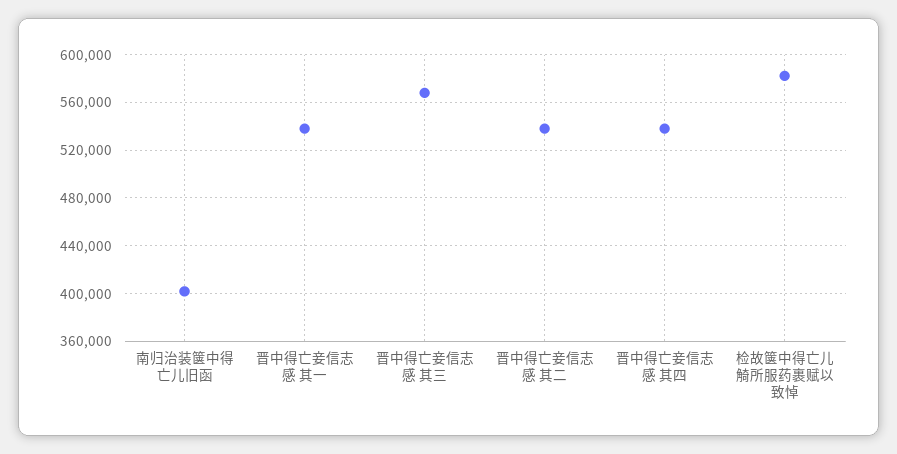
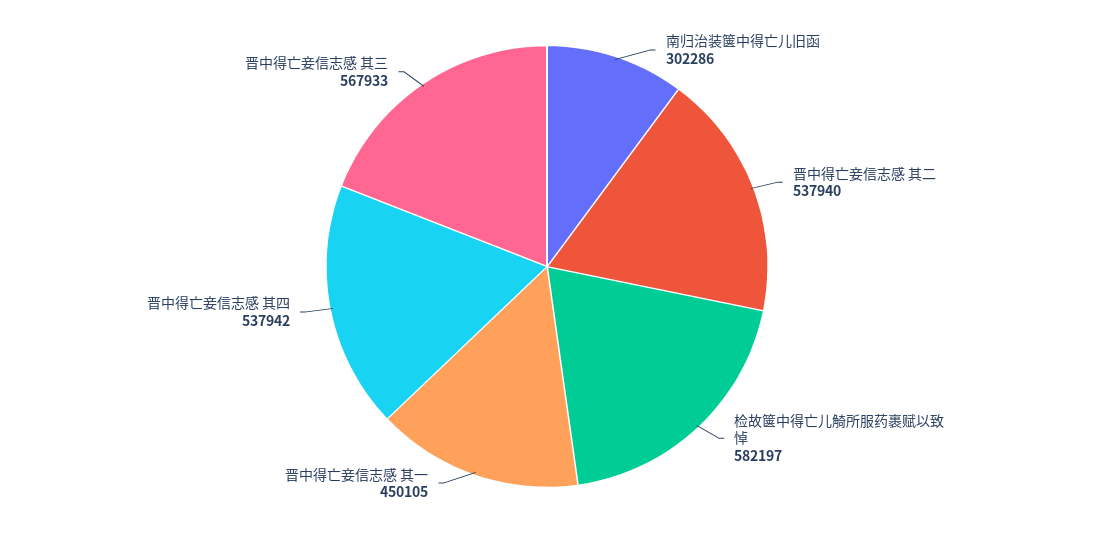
  {
-   "南归治装箧中得亡儿旧函": 400000,
+   "南归治装箧中得亡儿旧函": 302286,
-   "晋中得亡妾信志感 其一": 540000,
+   "晋中得亡妾信志感 其一": 450105,
    "晋中得亡妾信志感 其三": 567933,
    "晋中得亡妾信志感 其二": 537940,
    "晋中得亡妾信志感 其四": 537942,
    "检故箧中得亡儿觭所服药裹赋以致悼": 582197
  }

